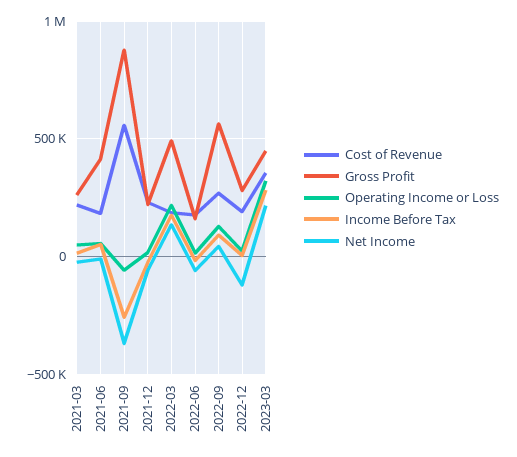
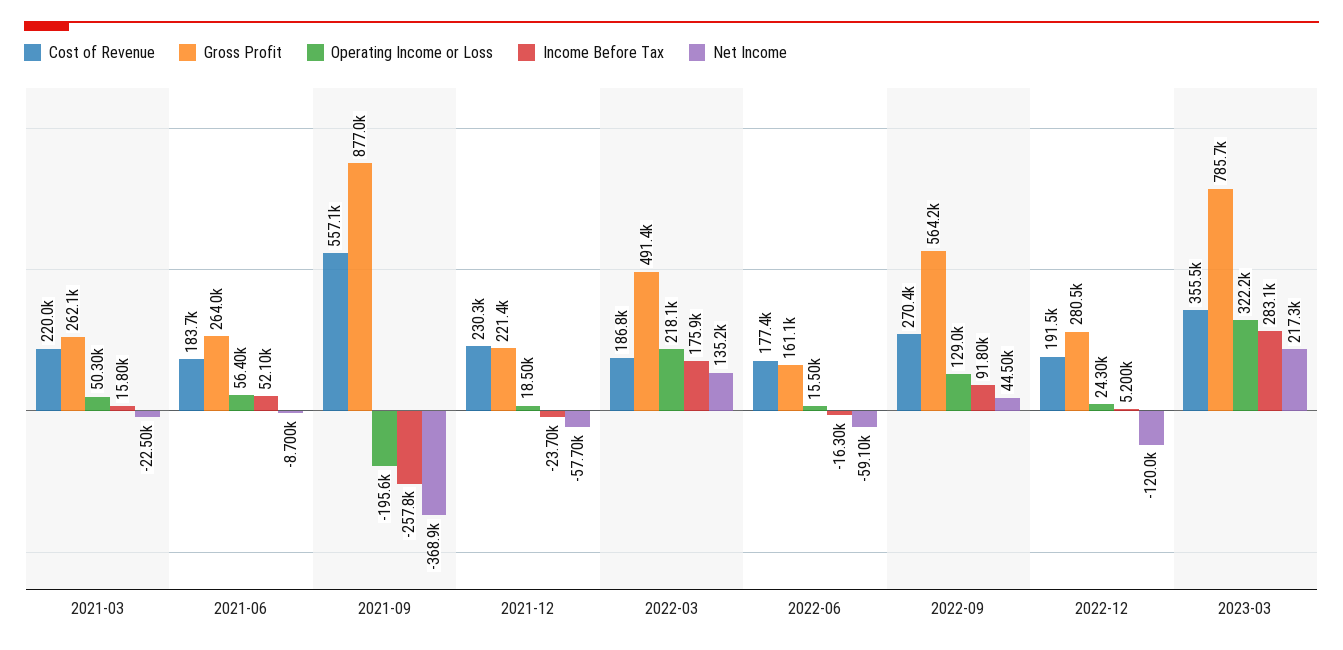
  {
    "Cost of Revenue": {
      "2021-03": 220000,
      "2021-06": 183700,
      "2021-09": 557100,
      "2021-12": 230300,
      "2022-03": 186800,
      "2022-06": 177400,
      "2022-09": 270400,
      "2022-12": 191500,
      "2023-03": 355500
    },
    "Gross Profit": {
      "2021-03": 262100,
-     "2021-06": 400000,
+     "2021-06": 264000,
      "2021-09": 877000,
      "2021-12": 221400,
      "2022-03": 491400,
      "2022-06": 161100,
      "2022-09": 564200,
      "2022-12": 280500,
-     "2023-03": 450000
+     "2023-03": 785700
    },
    "Operating Income or Loss": {
      "2021-03": 50300,
      "2021-06": 56400,
-     "2021-09": -50000,
+     "2021-09": -195600,
      "2021-12": 18500,
      "2022-03": 218100,
      "2022-06": 15500,
      "2022-09": 129000,
      "2022-12": 24300,
      "2023-03": 322200
    },
    "Income Before Tax": {
      "2021-03": 15800,
      "2021-06": 52100,
      "2021-09": -257800,
      "2021-12": -23700,
      "2022-03": 175900,
      "2022-06": -16300,
      "2022-09": 91800,
      "2022-12": 5200,
      "2023-03": 283100
    },
    "Net Income": {
      "2021-03": -22500,
      "2021-06": -8700,
      "2021-09": -368900,
      "2021-12": -57700,
      "2022-03": 135200,
      "2022-06": -59100,
      "2022-09": 44500,
      "2022-12": -120000,
      "2023-03": 217300
    }
  }

